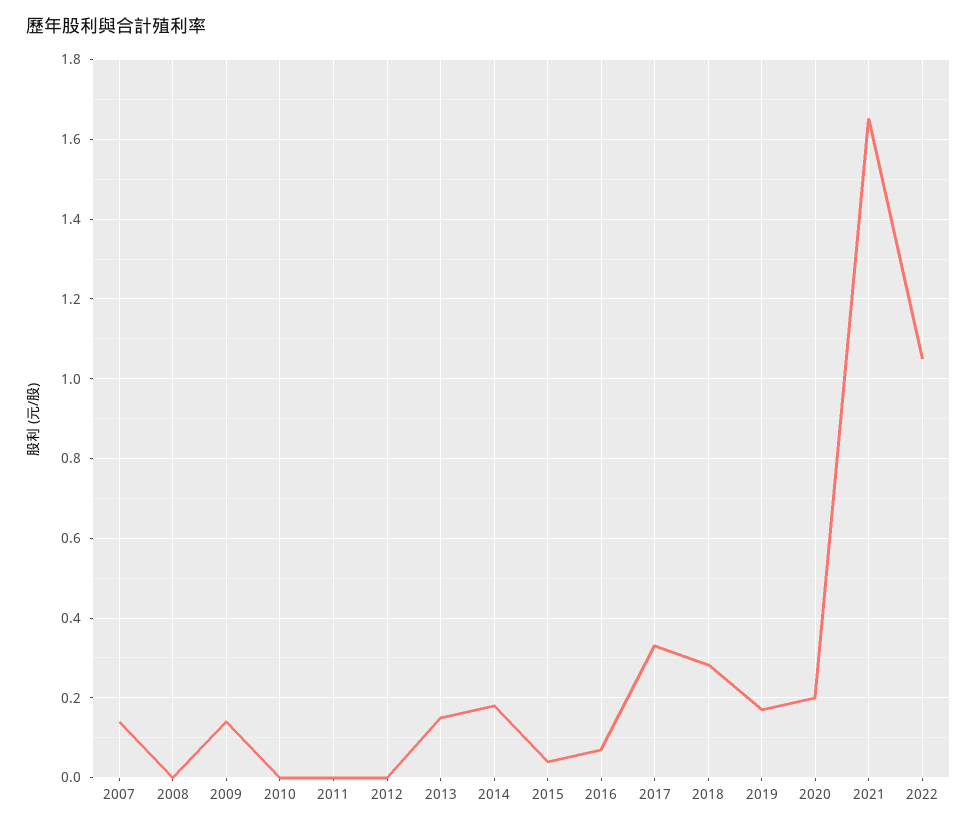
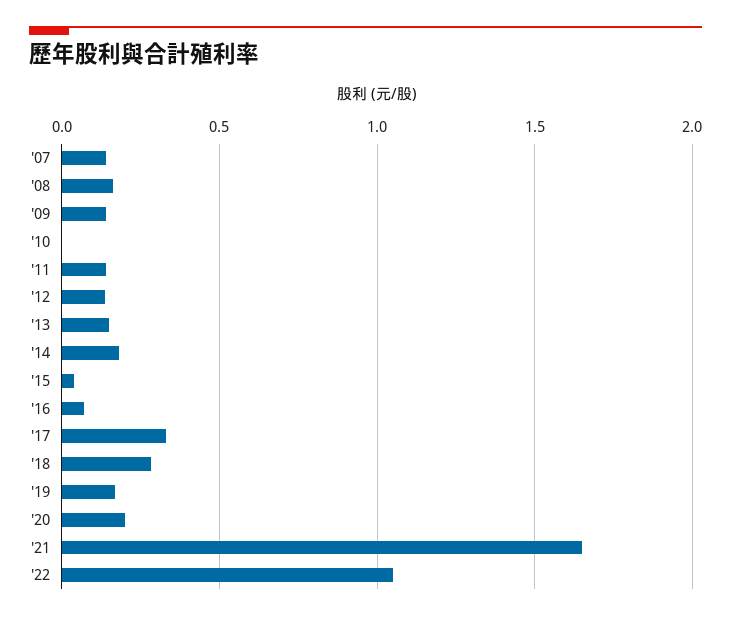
  {
    "2007": 0.14,
-   "2008": 0,
+   "2008": 0.15,
    "2009": 0.14,
    "2010": 0,
-   "2011": 0,
+   "2011": 0.15,
-   "2012": 0,
+   "2012": 0.15,
    "2013": 0.16,
    "2014": 0.18,
    "2015": 0.04,
    "2016": 0.08,
    "2017": 0.34,
    "2018": 0.28,
    "2019": 0.18,
    "2020": 0.2,
    "2021": 1.66,
    "2022": 1.06
  }

